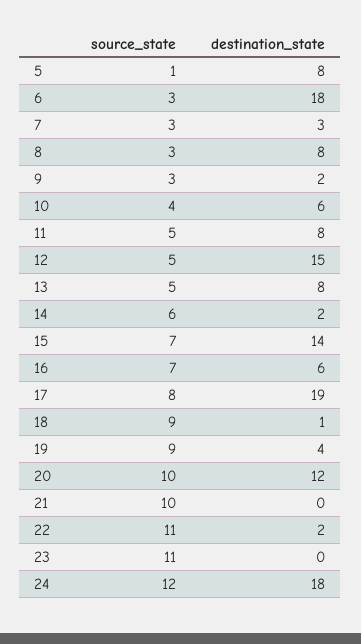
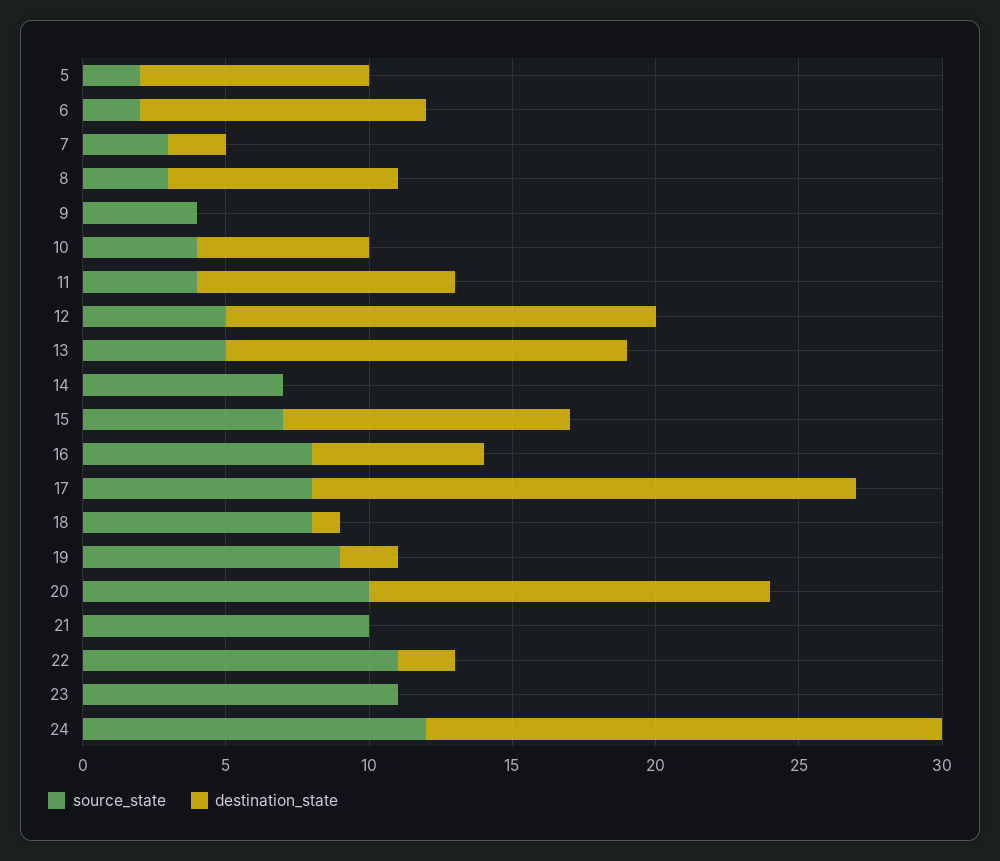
  {
    "source_state": {
-     "5": 1,
+     "5": 2,
-     "6": 3,
+     "6": 2,
      "7": 3,
      "8": 3,
-     "9": 3,
+     "9": 4,
      "10": 4,
-     "11": 5,
+     "11": 4,
      "12": 5,
      "13": 5,
-     "14": 6,
+     "14": 7,
      "15": 7,
-     "16": 7,
+     "16": 8,
      "17": 8,
-     "18": 9,
+     "18": 8,
      "19": 9,
      "20": 10,
      "21": 10,
      "22": 11,
      "23": 11,
      "24": 12
    },
    "destination_state": {
      "5": 8,
-     "6": 18,
+     "6": 10,
-     "7": 3,
+     "7": 2,
      "8": 8,
-     "9": 2,
+     "9": 0,
      "10": 6,
-     "11": 8,
+     "11": 9,
      "12": 15,
-     "13": 8,
+     "13": 14,
-     "14": 2,
+     "14": 0,
-     "15": 14,
+     "15": 10,
      "16": 6,
      "17": 19,
      "18": 1,
-     "19": 4,
+     "19": 2,
-     "20": 12,
+     "20": 14,
      "21": 0,
      "22": 2,
      "23": 0,
      "24": 18
    }
  }

